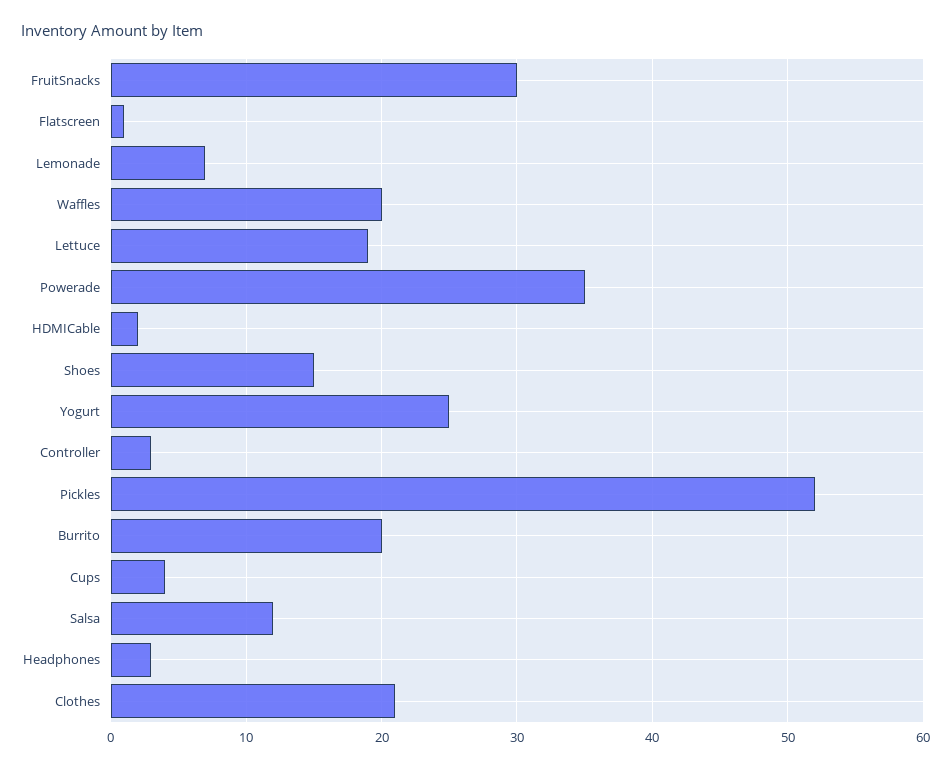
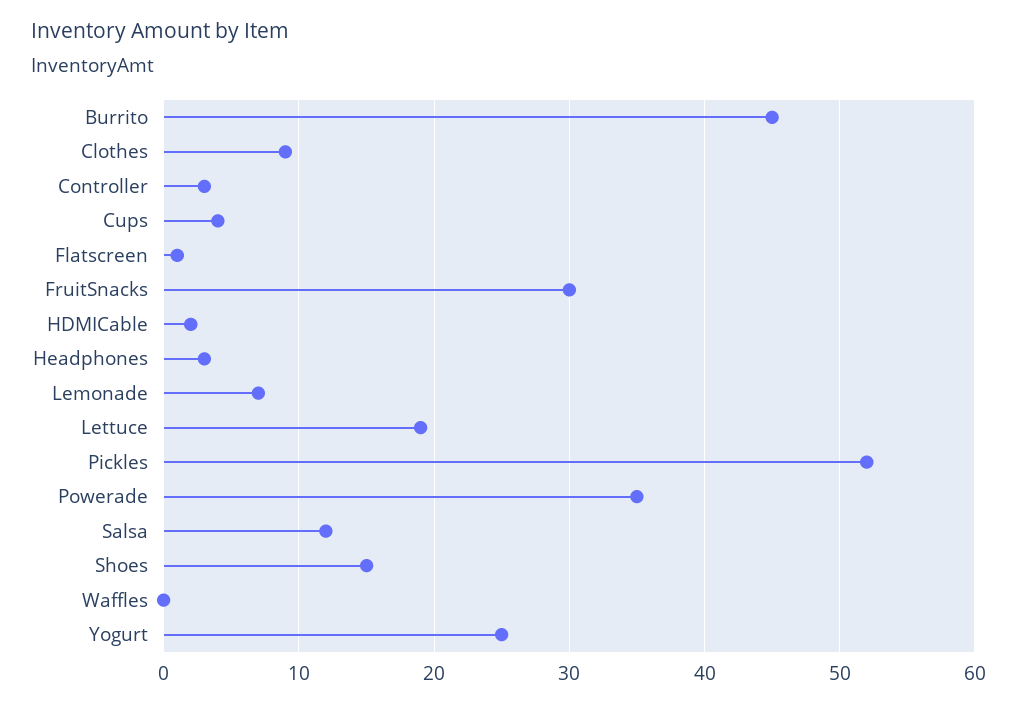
  {
    "FruitSnacks": 30,
    "Flatscreen": 1,
    "Lemonade": 7,
-   "Waffles": 20,
+   "Waffles": 0,
    "Lettuce": 19,
    "Powerade": 35,
    "HDMICable": 2,
    "Shoes": 15,
    "Yogurt": 25,
    "Controller": 3,
    "Pickles": 52,
-   "Burrito": 20,
+   "Burrito": 45,
    "Cups": 4,
    "Salsa": 12,
    "Headphones": 3,
-   "Clothes": 21
+   "Clothes": 9
  }

